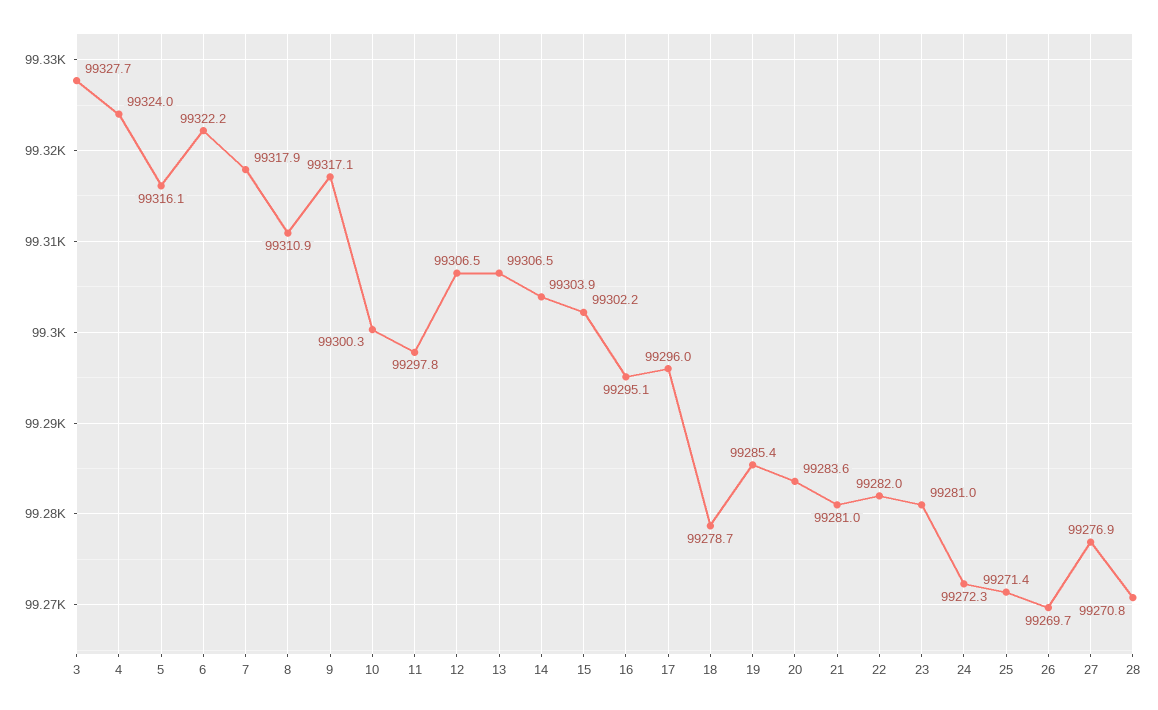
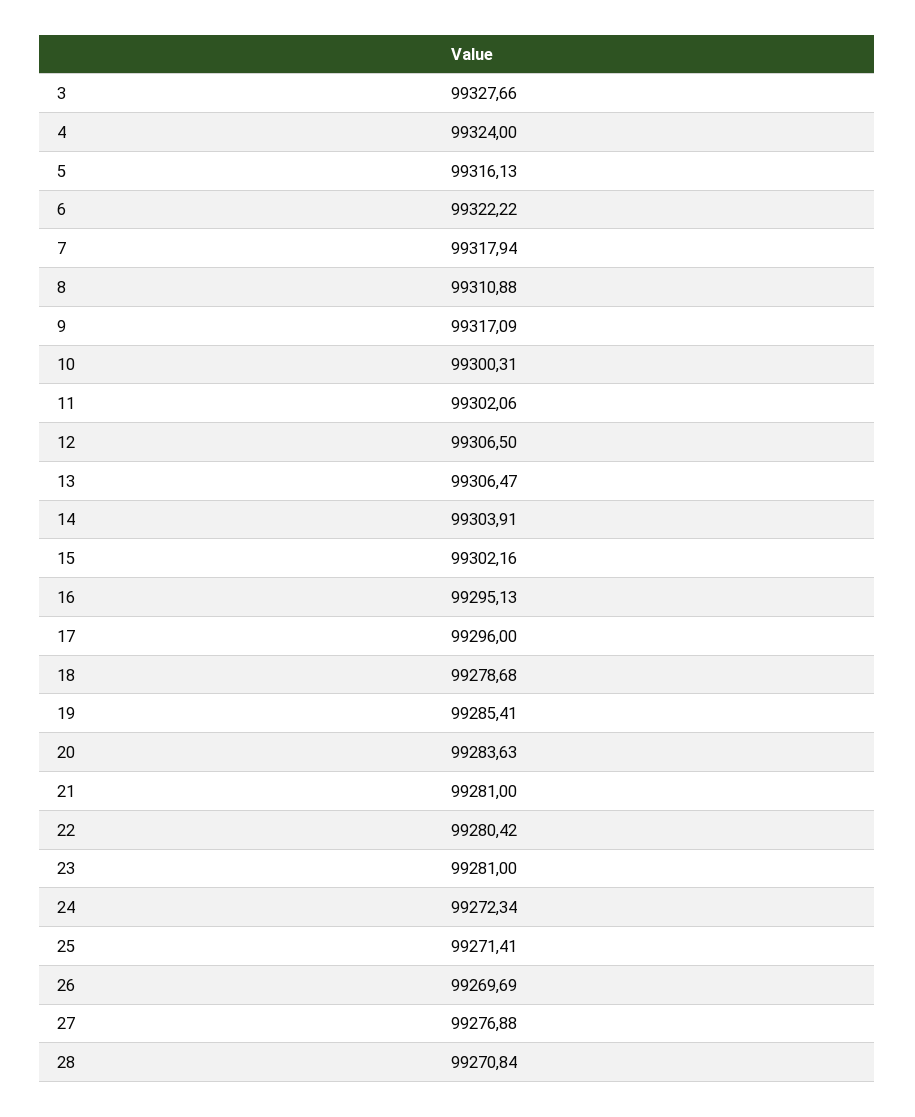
  {
    "3": 99327.66,
    "4": 99324,
    "5": 99316.13,
    "6": 99322.22,
    "7": 99317.94,
    "8": 99310.88,
    "9": 99317.09,
    "10": 99300.31,
-   "11": 99297.8,
+   "11": 99302.06,
    "12": 99306.5,
    "13": 99306.47,
    "14": 99303.91,
    "15": 99302.16,
    "16": 99295.13,
    "17": 99296,
    "18": 99278.68,
    "19": 99285.41,
    "20": 99283.63,
    "21": 99281,
-   "22": 99282,
+   "22": 99280.42,
    "23": 99281,
    "24": 99272.34,
    "25": 99271.41,
    "26": 99269.69,
    "27": 99276.88,
    "28": 99270.84
  }

